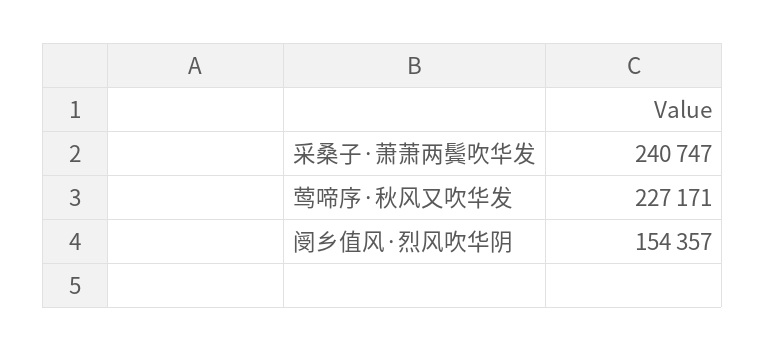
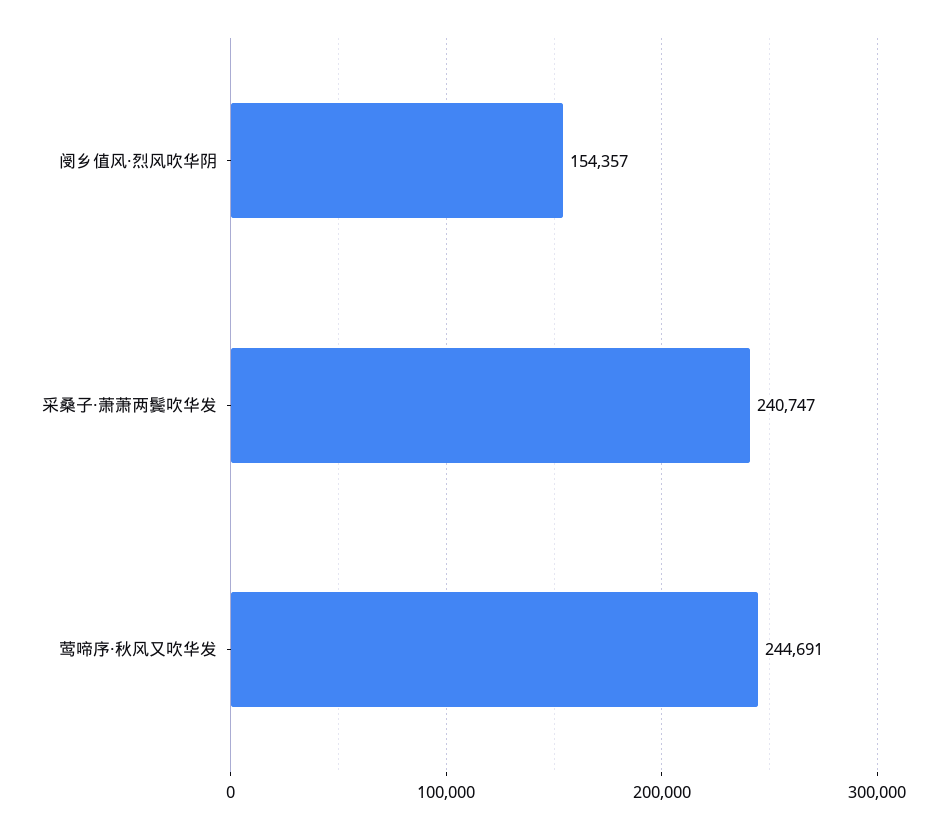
  {
    "采桑子·萧萧两鬓吹华发": 240747,
-   "莺啼序·秋风又吹华发": 227171,
+   "莺啼序·秋风又吹华发": 244691,
    "阌乡值风·烈风吹华阴": 154357
  }

